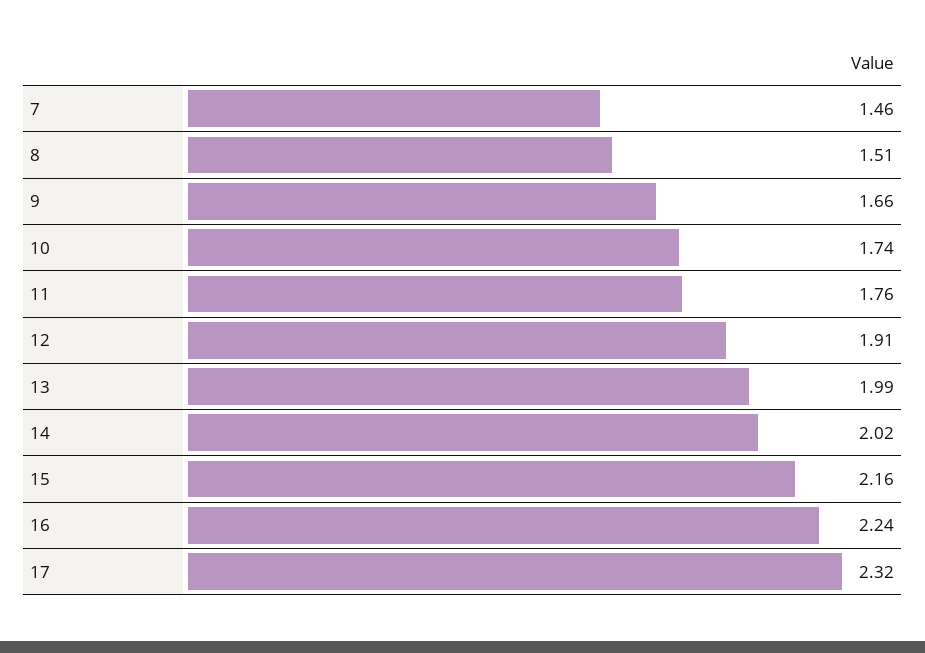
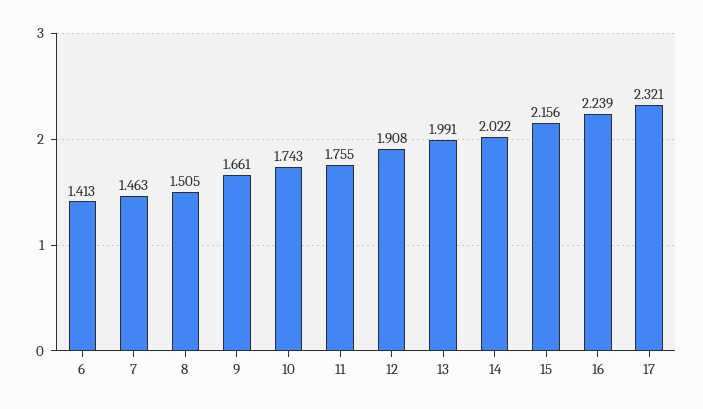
  {
    "7": 1.463,
    "8": 1.505,
    "9": 1.661,
    "10": 1.743,
    "11": 1.755,
    "12": 1.908,
    "13": 1.991,
    "14": 2.022,
    "15": 2.156,
    "16": 2.239,
-   "17": 2.321
+   "17": 2.321,
+   "6": 1.413
  }

